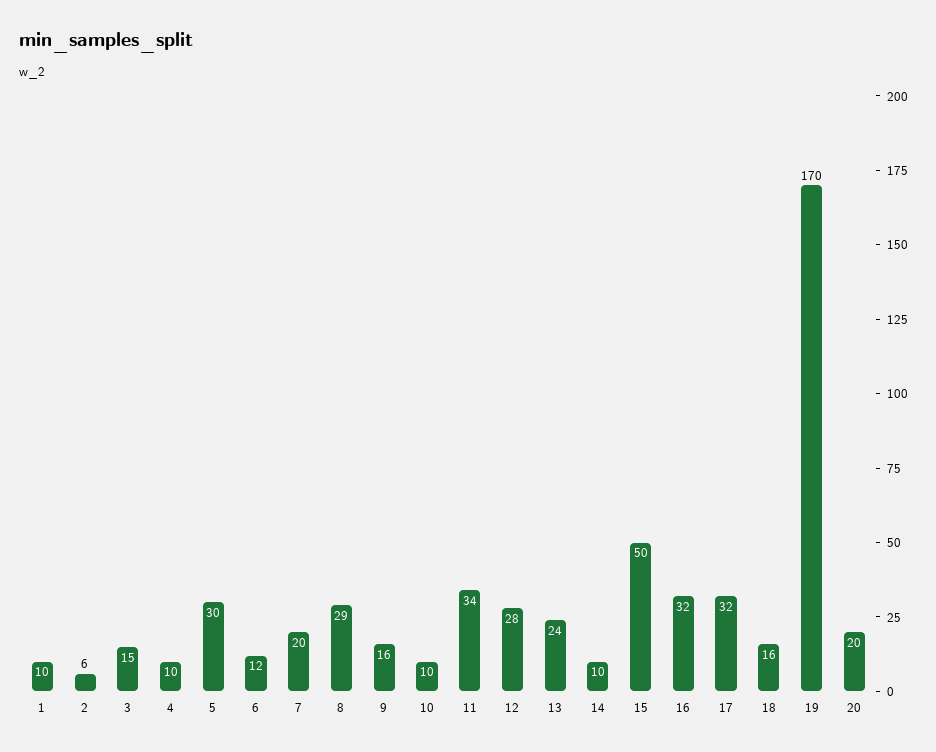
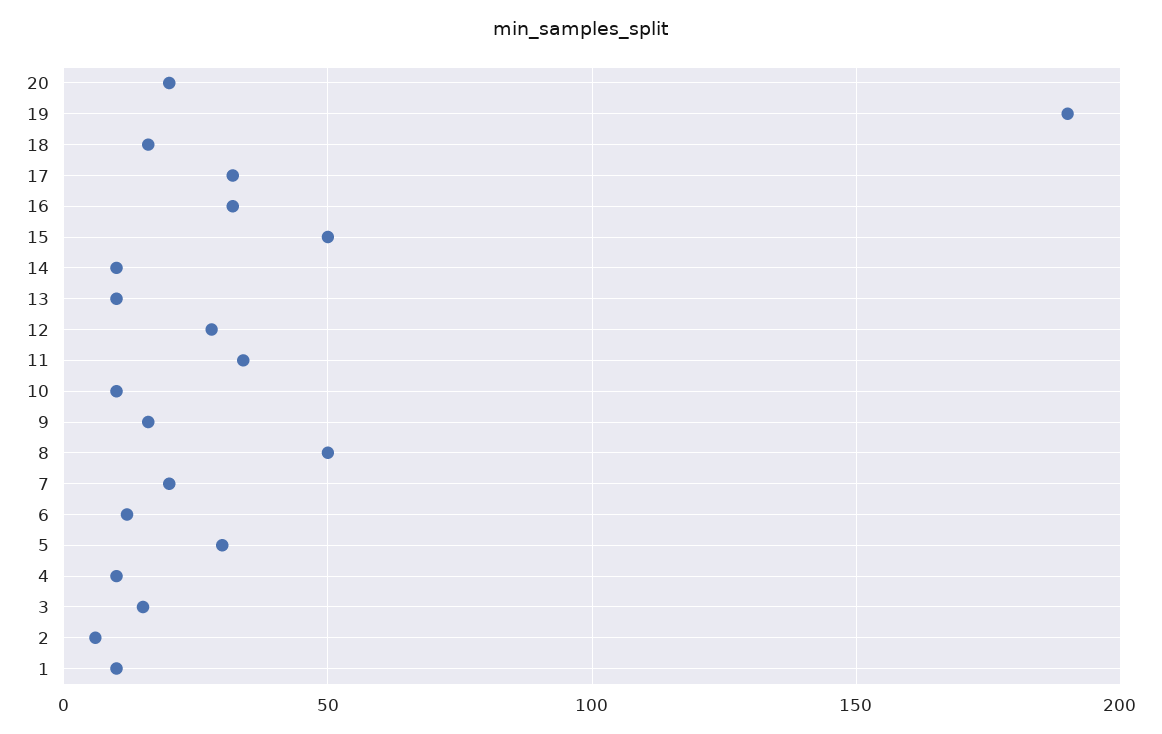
  {
    "1": 10,
    "2": 6,
    "3": 15,
    "4": 10,
    "5": 30,
    "6": 12,
    "7": 20,
-   "8": 29,
+   "8": 50,
    "9": 16,
    "10": 10,
    "11": 34,
    "12": 28,
-   "13": 24,
+   "13": 10,
    "14": 10,
    "15": 50,
    "16": 32,
    "17": 32,
    "18": 16,
-   "19": 170,
+   "19": 190,
    "20": 20
  }

